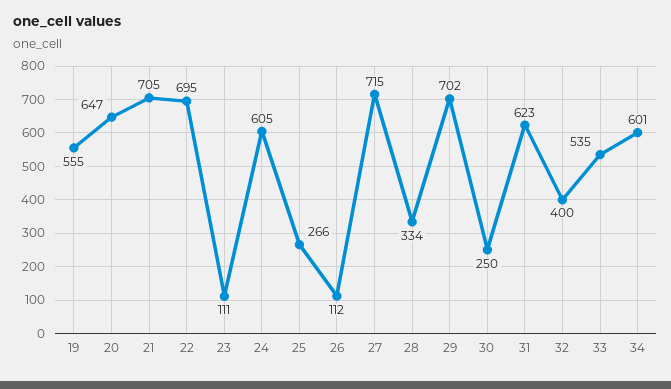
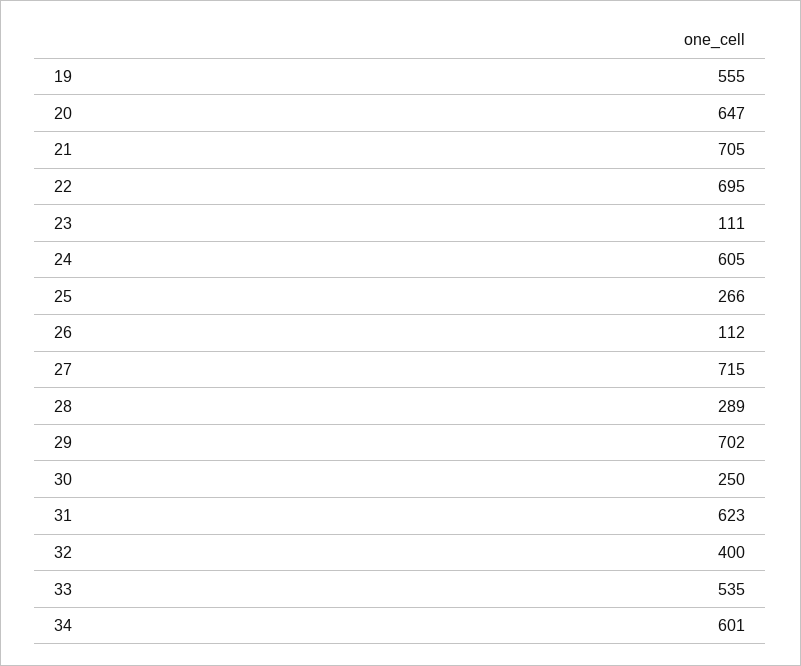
  {
    "19": 555,
    "20": 647,
    "21": 705,
    "22": 695,
    "23": 111,
    "24": 605,
    "25": 266,
    "26": 112,
    "27": 715,
-   "28": 334,
+   "28": 289,
    "29": 702,
    "30": 250,
    "31": 623,
    "32": 400,
    "33": 535,
    "34": 601
  }

